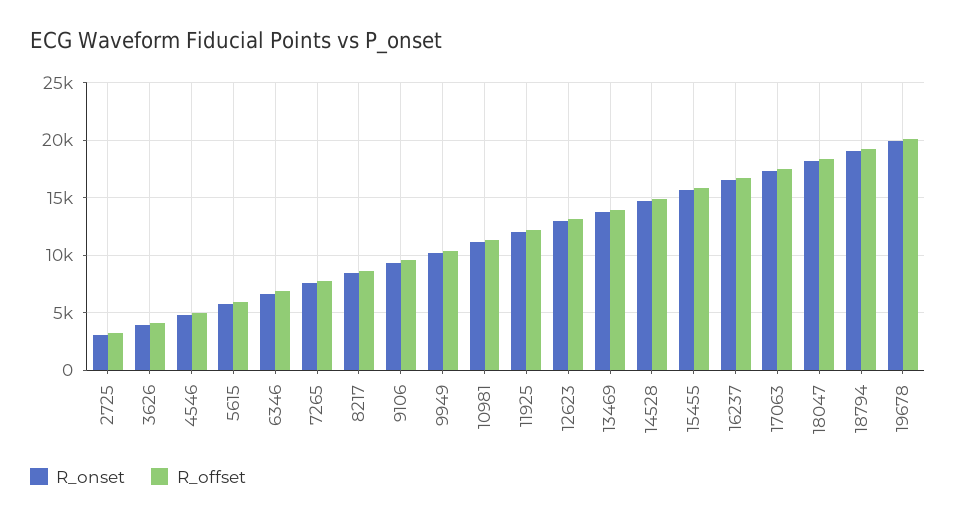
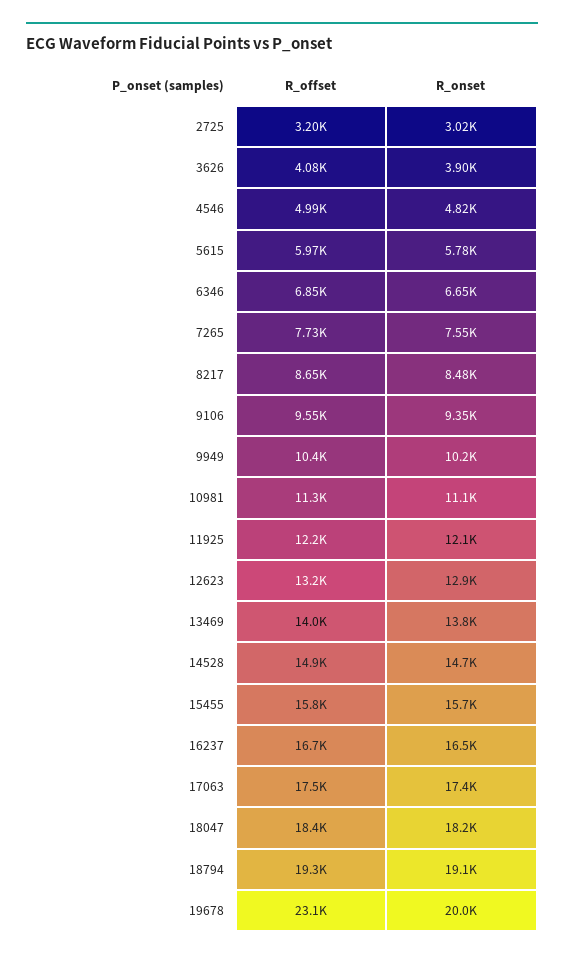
  {
    "R_onset": {
      "2725": 3020,
      "3626": 3900,
      "4546": 4820,
      "5615": 5780,
      "6346": 6650,
      "7265": 7550,
      "8217": 8480,
      "9106": 9350,
      "9949": 10200,
      "10981": 11100,
      "11925": 12100,
      "12623": 12900,
      "13469": 13800,
      "14528": 14700,
      "15455": 15700,
      "16237": 16500,
      "17063": 17400,
      "18047": 18200,
      "18794": 19100,
      "19678": 20000
    },
    "R_offset": {
      "2725": 3200,
      "3626": 4080,
      "4546": 4990,
      "5615": 5970,
      "6346": 6850,
      "7265": 7730,
      "8217": 8650,
      "9106": 9550,
      "9949": 10400,
      "10981": 11300,
      "11925": 12200,
      "12623": 13200,
      "13469": 14000,
      "14528": 14900,
      "15455": 15800,
      "16237": 16700,
      "17063": 17500,
      "18047": 18400,
      "18794": 19300,
-     "19678": 20000
+     "19678": 23100
    }
  }

